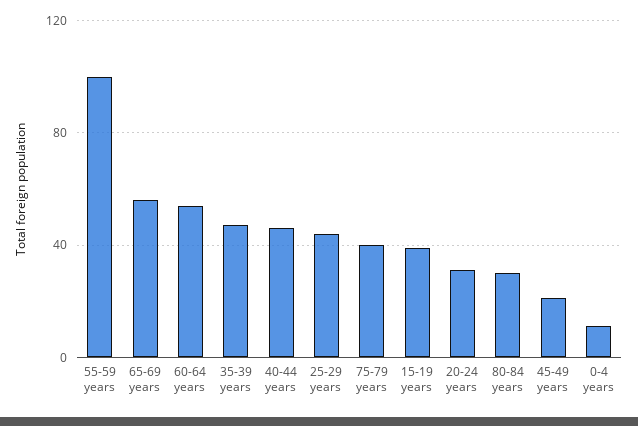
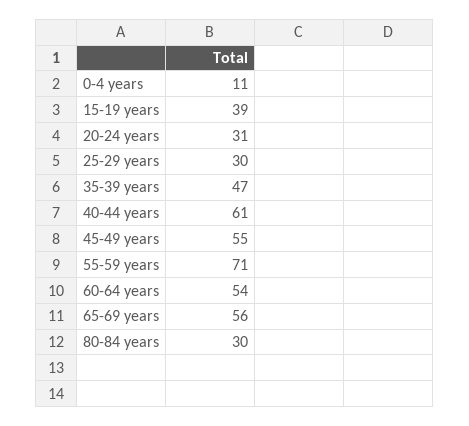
  {
-   "55-59 years": 100,
+   "55-59 years": 71,
    "65-69 years": 56,
    "60-64 years": 54,
    "35-39 years": 47,
-   "40-44 years": 45,
+   "40-44 years": 61,
-   "25-29 years": 45,
+   "25-29 years": 30,
-   "75-79 years": 40,
    "15-19 years": 39,
    "20-24 years": 31,
    "80-84 years": 30,
-   "45-49 years": 20,
+   "45-49 years": 55,
    "0-4 years": 11
  }

